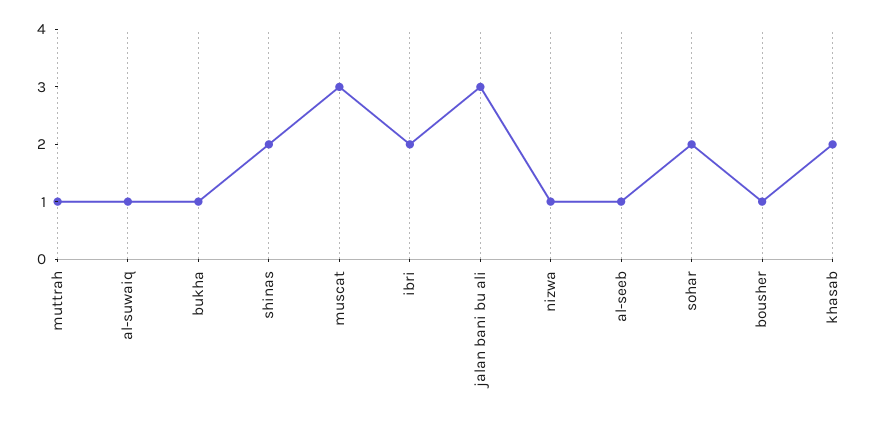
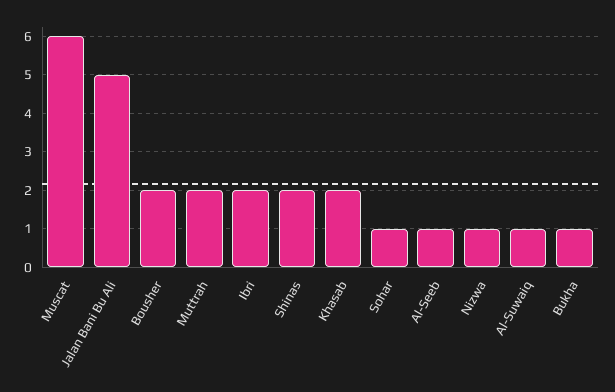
  {
-   "muttrah": 1,
+   "muttrah": 2,
    "al-suwaiq": 1,
    "bukha": 1,
    "shinas": 2,
-   "muscat": 3,
+   "muscat": 6,
    "ibri": 2,
-   "jalan bani bu ali": 3,
+   "jalan bani bu ali": 5,
    "nizwa": 1,
    "al-seeb": 1,
-   "sohar": 2,
+   "sohar": 1,
-   "bousher": 1,
+   "bousher": 2,
    "khasab": 2
  }

